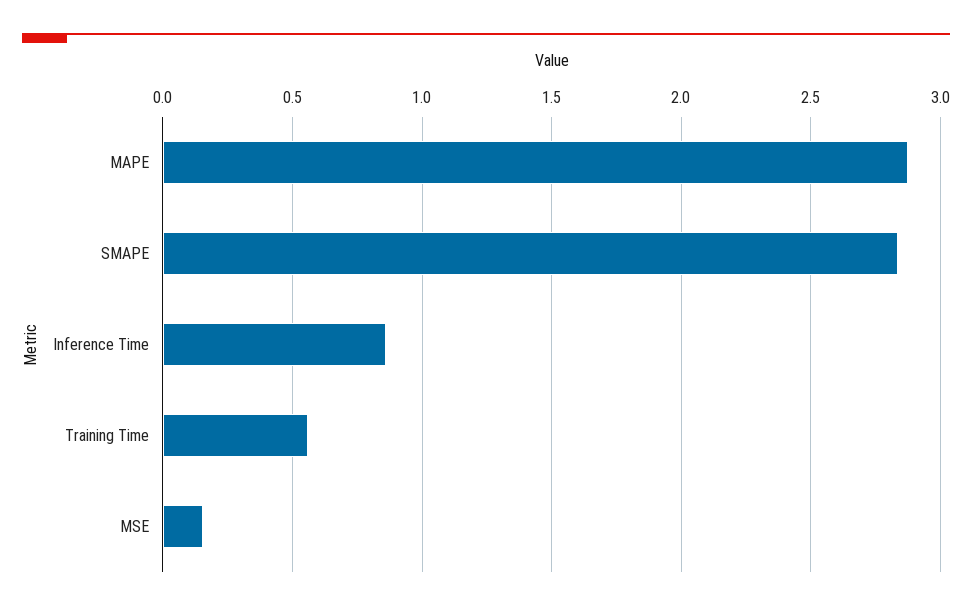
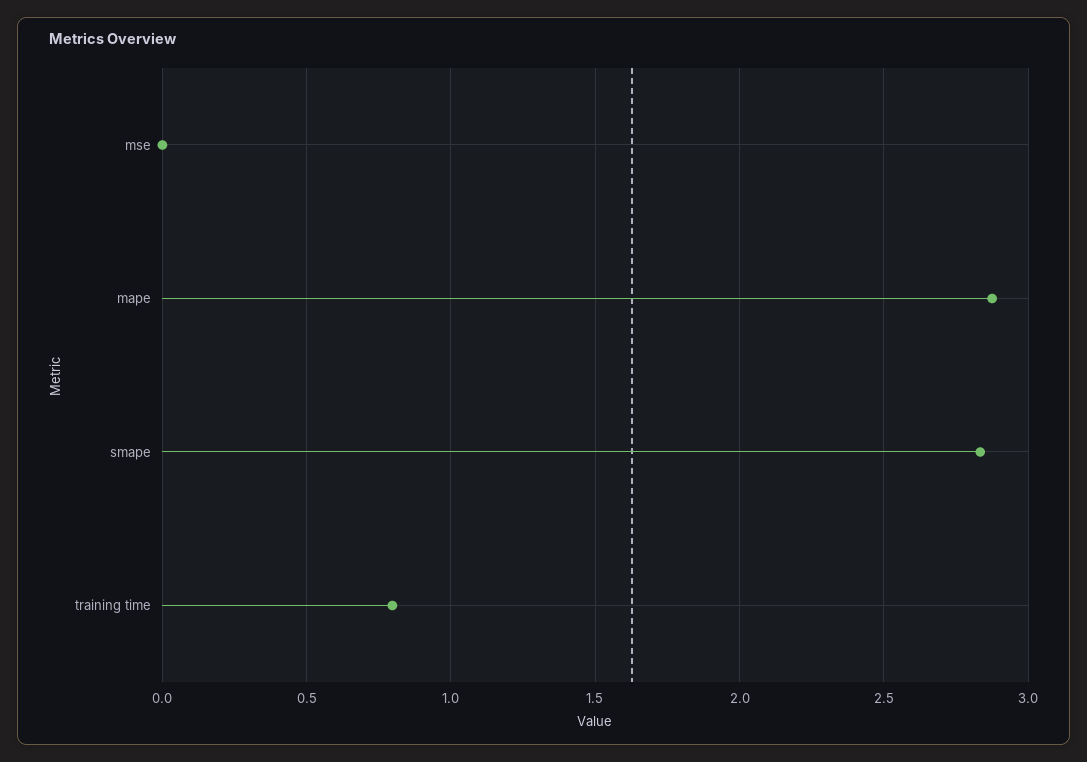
  {
    "MAPE": 2.9,
    "SMAPE": 2.85,
-   "Inference Time": 0.85,
-   "Training Time": 0.55,
+   "Training Time": 0.8,
-   "MSE": 0.15
+   "MSE": 0
  }

